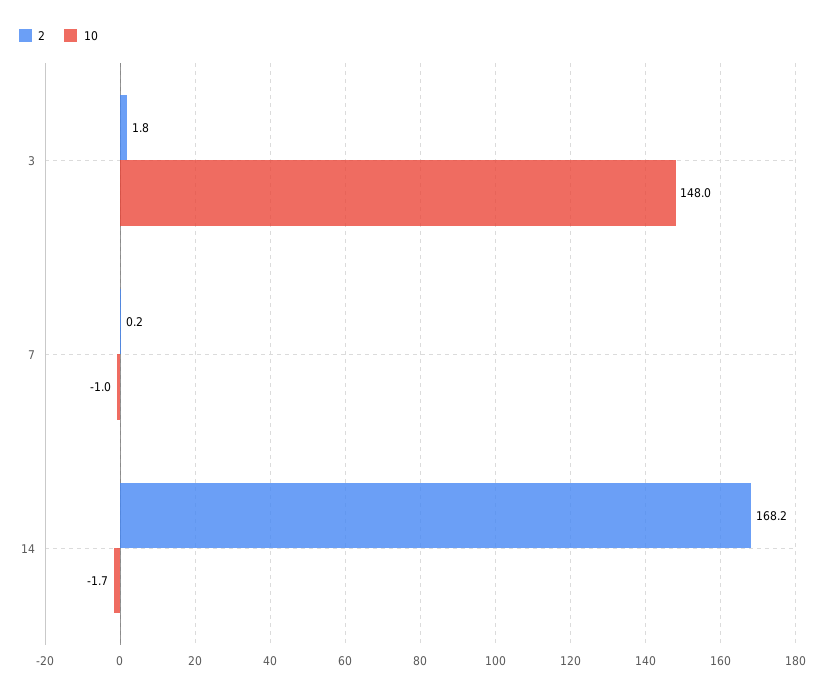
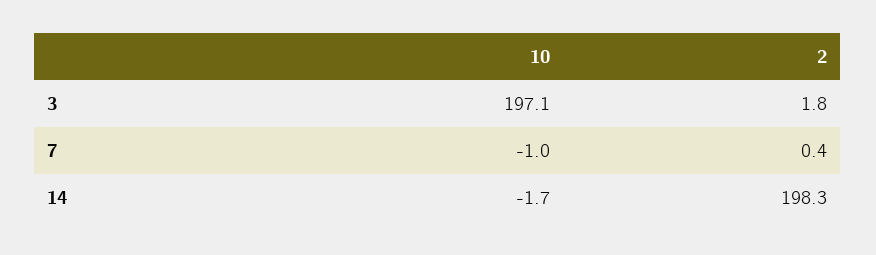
  {
    "2": {
      "3": 1.8,
-     "7": 0.2,
+     "7": 0.4,
-     "14": 168.2
+     "14": 198.3
    },
    "10": {
-     "3": 148,
+     "3": 197.1,
      "7": -1,
      "14": -1.7
    }
  }

